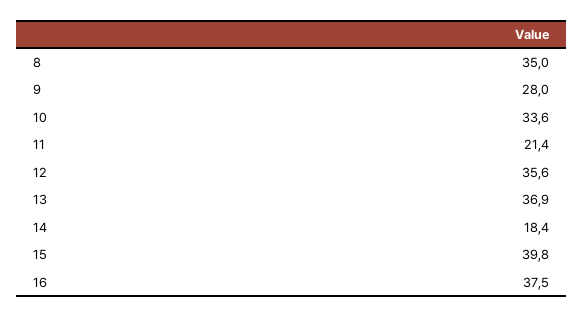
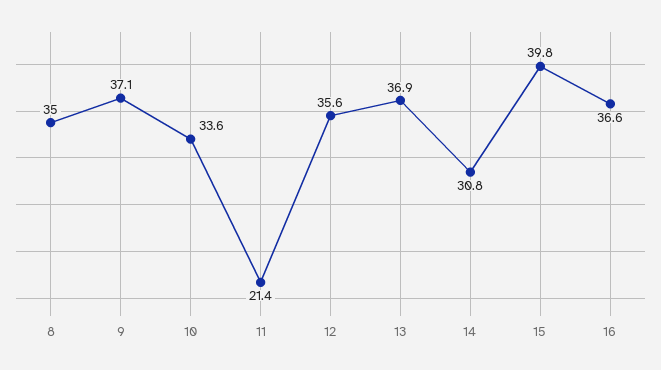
  {
    "8": 35,
-   "9": 28,
+   "9": 37.1,
    "10": 33.6,
    "11": 21.4,
    "12": 35.6,
    "13": 36.9,
-   "14": 18.4,
+   "14": 30.8,
    "15": 39.8,
-   "16": 37.5
+   "16": 36.6
  }

